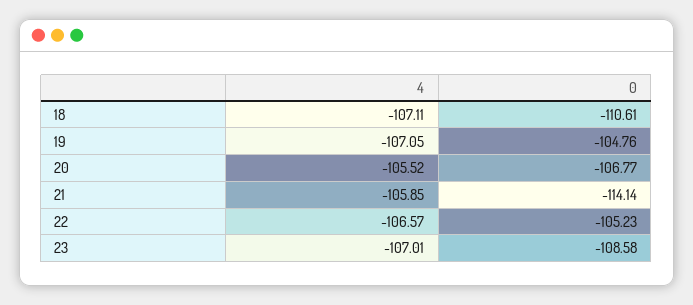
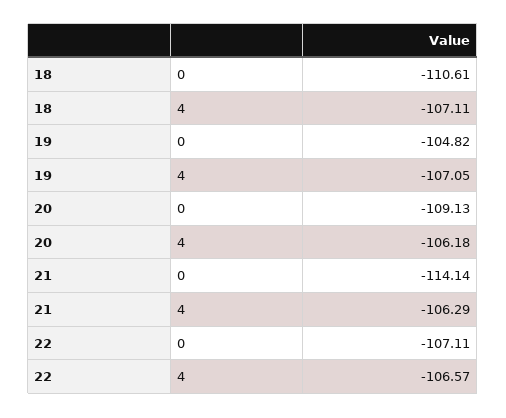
  {
    "4": {
      "18": -107.11,
      "19": -107.05,
-     "20": -105.52,
+     "20": -106.18,
-     "21": -105.85,
+     "21": -106.29,
-     "22": -106.57,
+     "22": -106.57
-     "23": -107.01
    },
    "0": {
      "18": -110.61,
-     "19": -104.76,
+     "19": -104.82,
-     "20": -106.77,
+     "20": -109.13,
      "21": -114.14,
-     "22": -105.23,
+     "22": -107.11
-     "23": -108.58
    }
  }

